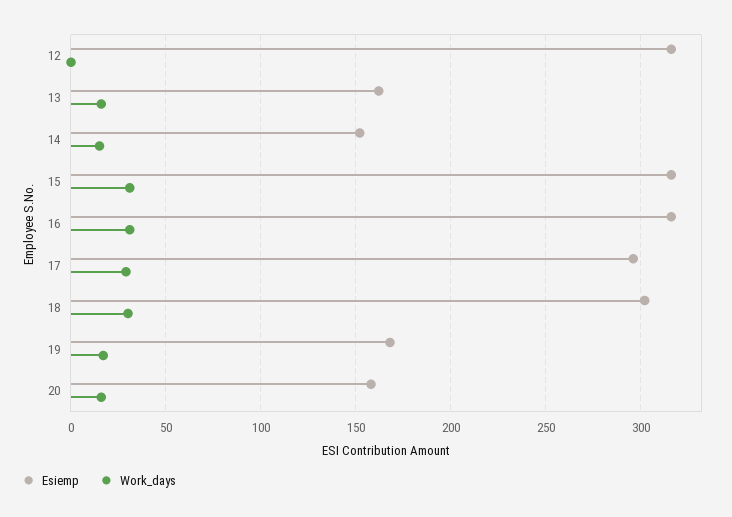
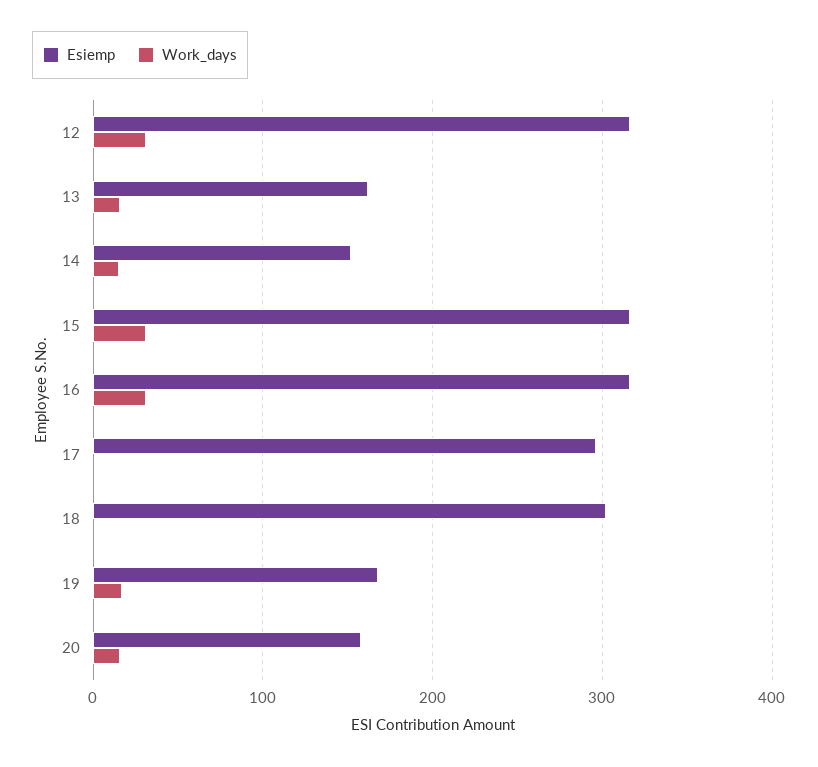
  {
    "Esiemp": {
      "12": 315,
      "13": 160,
      "14": 150,
      "15": 315,
      "16": 315,
      "17": 295,
      "18": 300,
      "19": 170,
      "20": 160
    },
    "Work_days": {
-     "12": 0,
+     "12": 30,
      "13": 15,
      "14": 15,
      "15": 30,
      "16": 30,
-     "17": 30,
+     "17": 0,
-     "18": 30,
+     "18": 0,
      "19": 15,
      "20": 15
    }
  }

